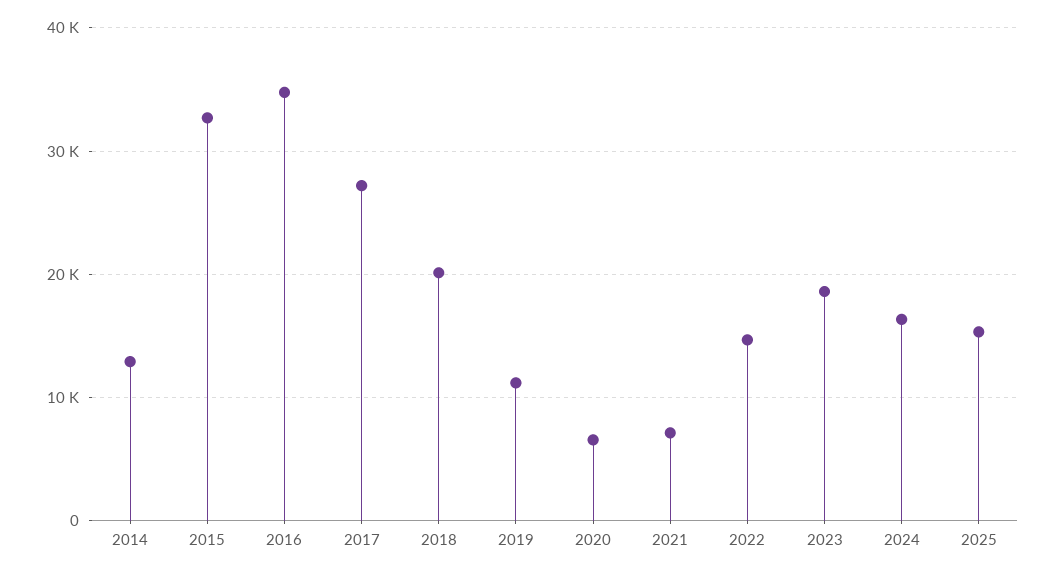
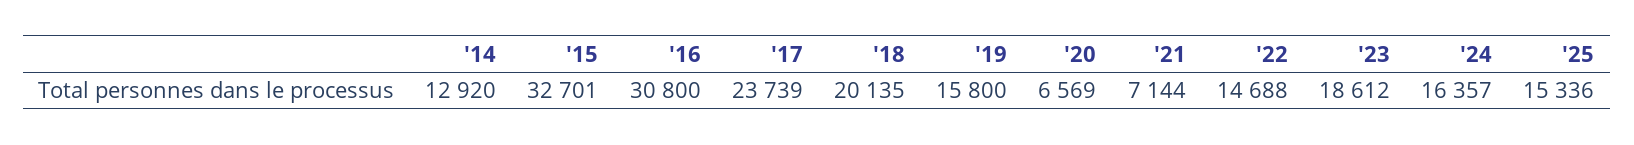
  {
    "2014": 12920,
    "2015": 32701,
-   "2016": 35000,
+   "2016": 30800,
-   "2017": 27000,
+   "2017": 23739,
    "2018": 20135,
-   "2019": 11000,
+   "2019": 15800,
    "2020": 6569,
    "2021": 7144,
    "2022": 14688,
    "2023": 18612,
    "2024": 16357,
    "2025": 15336
  }

